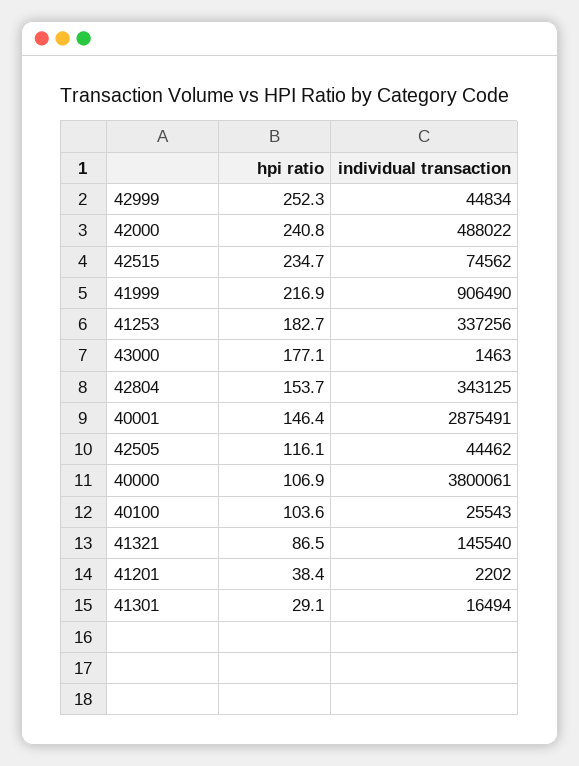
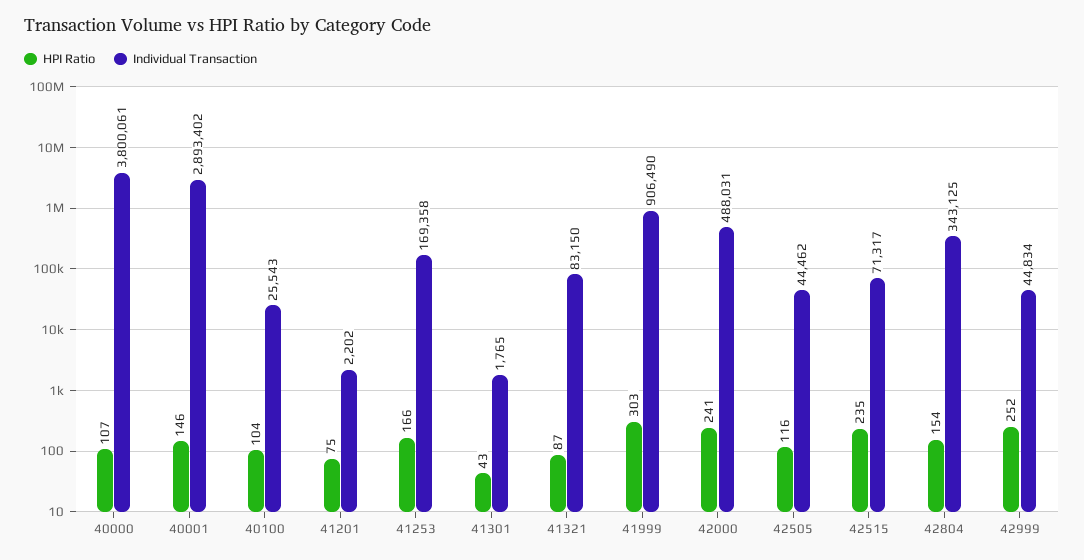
  {
    "hpi ratio": {
      "42999": 252.3,
      "42000": 240.8,
      "42515": 234.7,
-     "41999": 216.9,
+     "41999": 303,
-     "41253": 182.7,
+     "41253": 166,
-     "43000": 177.1,
      "42804": 153.7,
      "40001": 146.4,
      "42505": 116.1,
      "40000": 106.9,
      "40100": 103.6,
      "41321": 86.5,
-     "41201": 38.4,
+     "41201": 75,
-     "41301": 29.1
+     "41301": 43
    },
    "individual transaction": {
      "42999": 44834,
-     "42000": 488022,
+     "42000": 488031,
-     "42515": 74562,
+     "42515": 71317,
      "41999": 906490,
-     "41253": 337256,
+     "41253": 169358,
-     "43000": 1463,
      "42804": 343125,
-     "40001": 2875491,
+     "40001": 2893402,
      "42505": 44462,
      "40000": 3800061,
      "40100": 25543,
-     "41321": 145540,
+     "41321": 83150,
      "41201": 2202,
-     "41301": 16494
+     "41301": 1765
    }
  }

